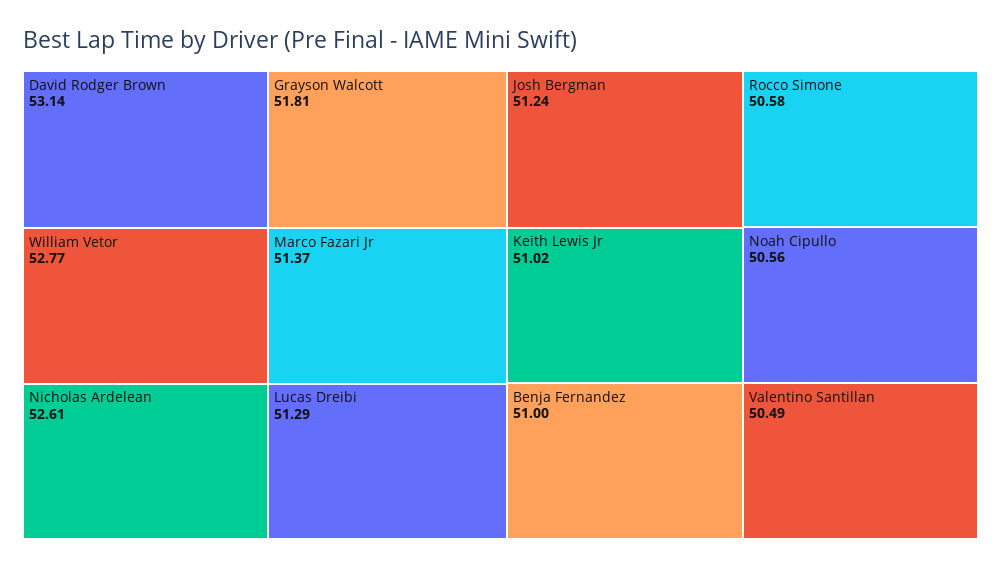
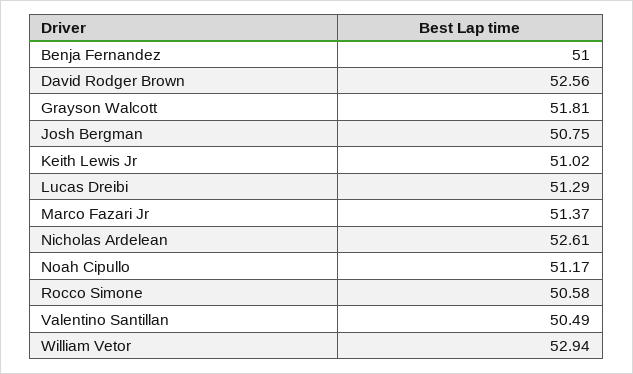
  {
-   "David Rodger Brown": 53.14,
+   "David Rodger Brown": 52.56,
-   "William Vetor": 52.77,
+   "William Vetor": 52.94,
    "Nicholas Ardelean": 52.61,
    "Grayson Walcott": 51.81,
    "Marco Fazari Jr": 51.37,
    "Lucas Dreibi": 51.29,
-   "Josh Bergman": 51.24,
+   "Josh Bergman": 50.75,
    "Keith Lewis Jr": 51.02,
    "Benja Fernandez": 51,
    "Rocco Simone": 50.58,
-   "Noah Cipullo": 50.56,
+   "Noah Cipullo": 51.17,
    "Valentino Santillan": 50.49
  }

